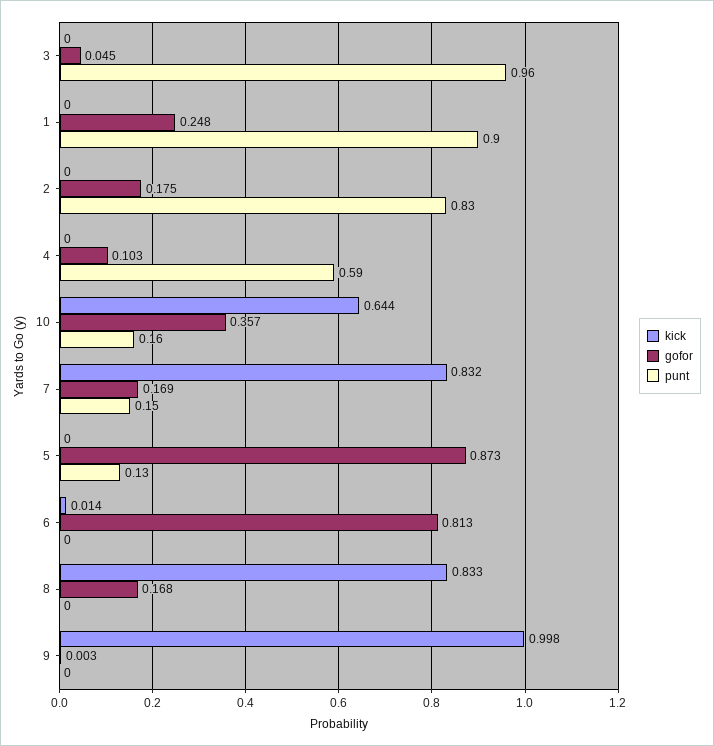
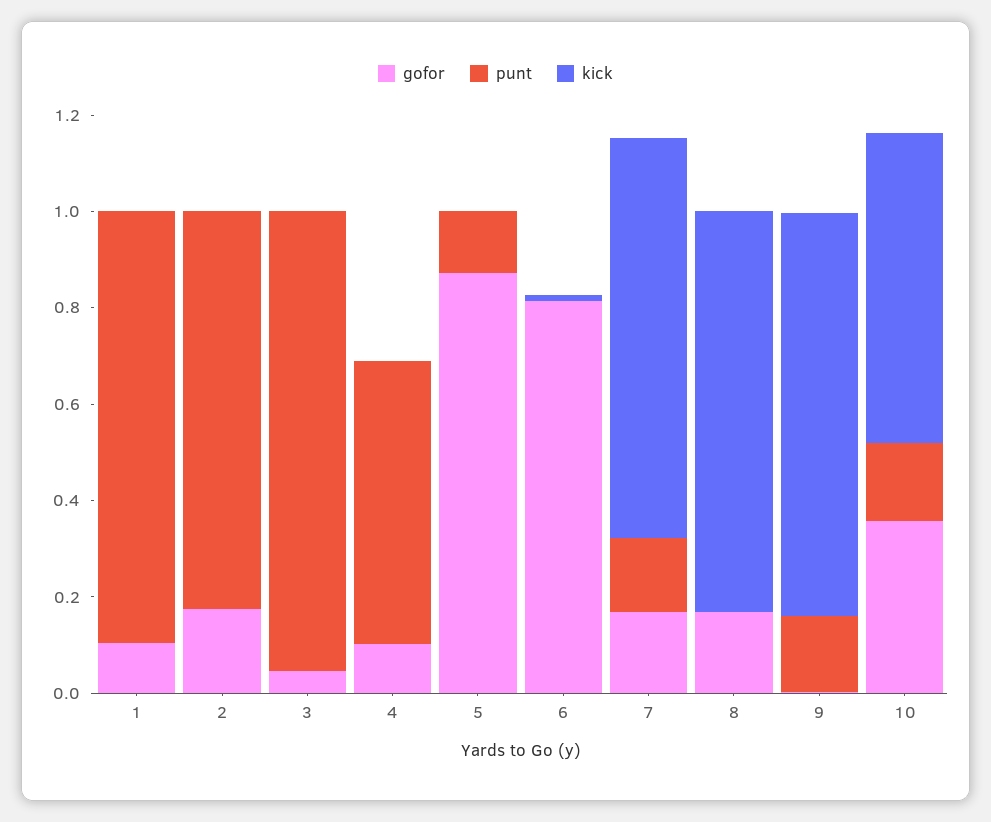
  {
    "kick": {
      "3": 0,
      "1": 0,
      "2": 0,
      "4": 0,
      "10": 0.644,
      "7": 0.832,
      "5": 0,
      "6": 0.014,
      "8": 0.833,
-     "9": 0.998
+     "9": 0.85
    },
    "gofor": {
      "3": 0.045,
-     "1": 0.248,
+     "1": 0.1,
      "2": 0.175,
      "4": 0.103,
      "10": 0.357,
      "7": 0.169,
      "5": 0.873,
      "6": 0.813,
      "8": 0.168,
      "9": 0.003
    },
    "punt": {
      "3": 0.96,
      "1": 0.9,
      "2": 0.83,
      "4": 0.59,
      "10": 0.16,
      "7": 0.15,
      "5": 0.13,
      "6": 0,
      "8": 0,
-     "9": 0
+     "9": 0.15
    }
  }

